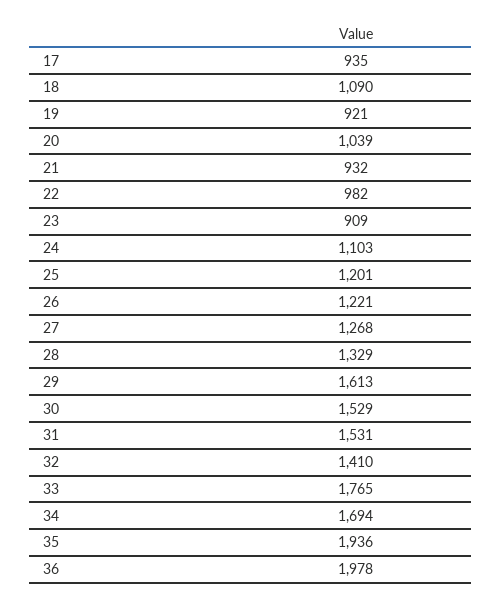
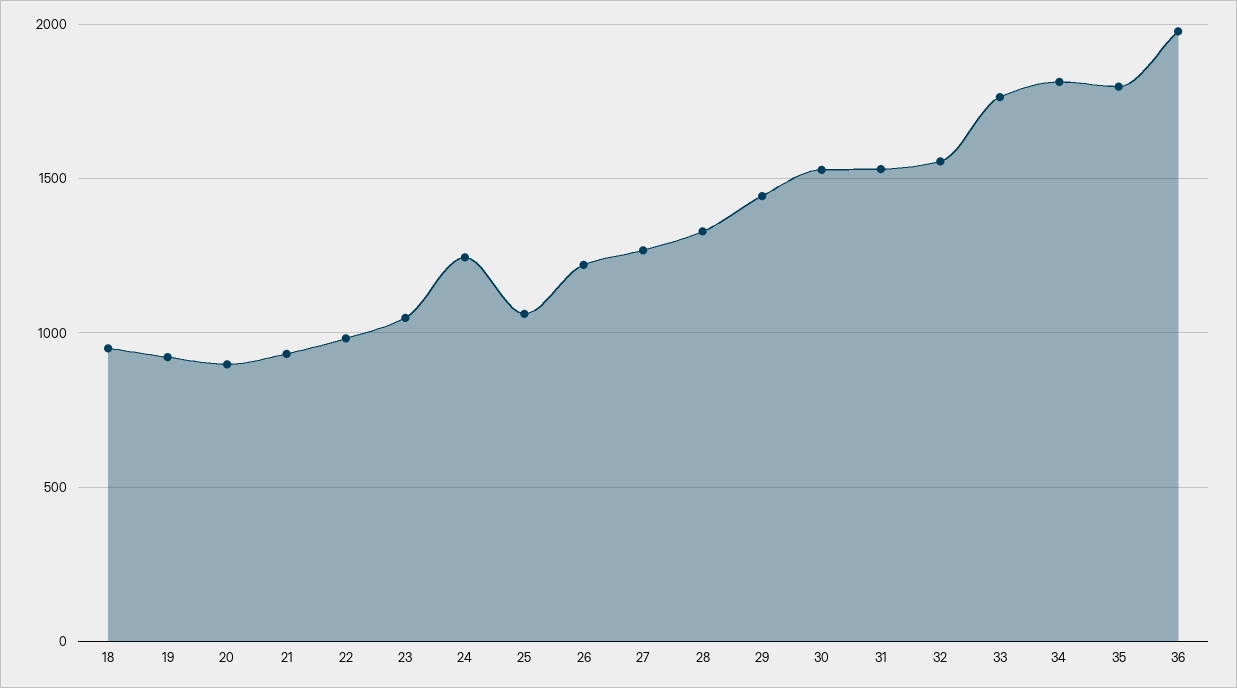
  {
-   "17": 935,
-   "18": 1090,
+   "18": 950,
    "19": 921,
-   "20": 1039,
+   "20": 900,
    "21": 932,
    "22": 982,
-   "23": 909,
+   "23": 1050,
-   "24": 1103,
+   "24": 1250,
-   "25": 1201,
+   "25": 1050,
    "26": 1221,
    "27": 1268,
    "28": 1329,
-   "29": 1613,
+   "29": 1450,
    "30": 1529,
    "31": 1531,
-   "32": 1410,
+   "32": 1550,
    "33": 1765,
-   "34": 1694,
+   "34": 1800,
-   "35": 1936,
+   "35": 1800,
    "36": 1978
  }

